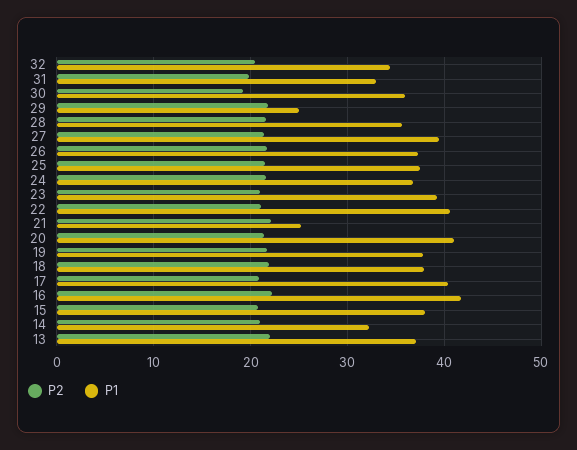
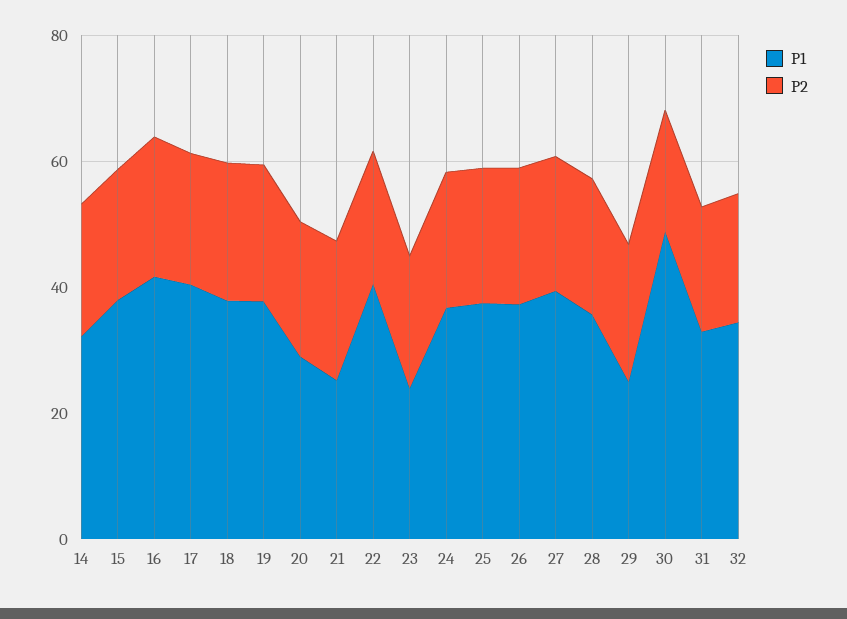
  {
    "P2": {
      "32": 20,
      "31": 20,
      "30": 19,
      "29": 22,
      "28": 22,
      "27": 21,
      "26": 22,
      "25": 21,
      "24": 22,
      "23": 21,
      "22": 21,
      "21": 22,
      "20": 21,
      "19": 22,
      "18": 22,
      "17": 21,
      "16": 22,
      "15": 21,
-     "14": 21,
+     "14": 21
-     "13": 22
    },
    "P1": {
      "32": 34,
      "31": 33,
-     "30": 36,
+     "30": 50,
      "29": 25,
      "28": 36,
      "27": 39,
      "26": 37,
      "25": 37,
      "24": 37,
-     "23": 39,
+     "23": 25,
      "22": 41,
      "21": 25,
-     "20": 41,
+     "20": 30,
      "19": 38,
      "18": 38,
      "17": 40,
      "16": 42,
      "15": 38,
-     "14": 32,
+     "14": 32
-     "13": 37
    }
  }

